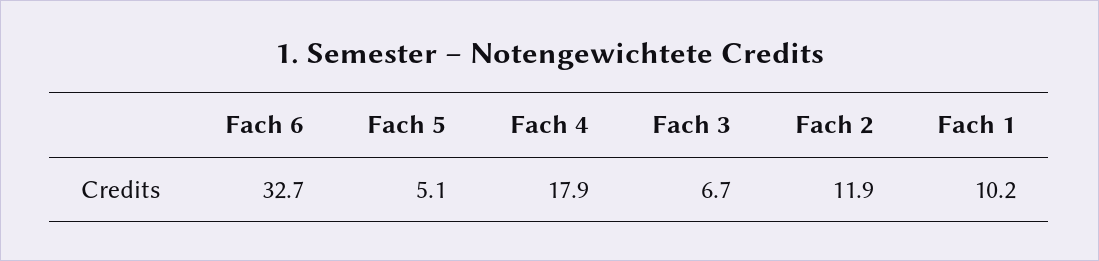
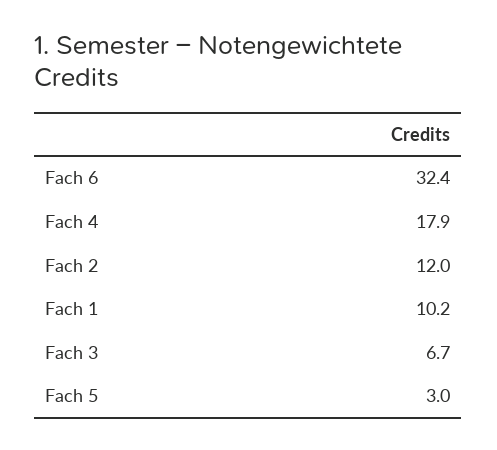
  {
-   "Fach 6": 32.7,
+   "Fach 6": 32.4,
-   "Fach 5": 5.1,
+   "Fach 5": 3,
    "Fach 4": 17.9,
    "Fach 3": 6.7,
-   "Fach 2": 11.9,
+   "Fach 2": 12,
    "Fach 1": 10.2
  }

